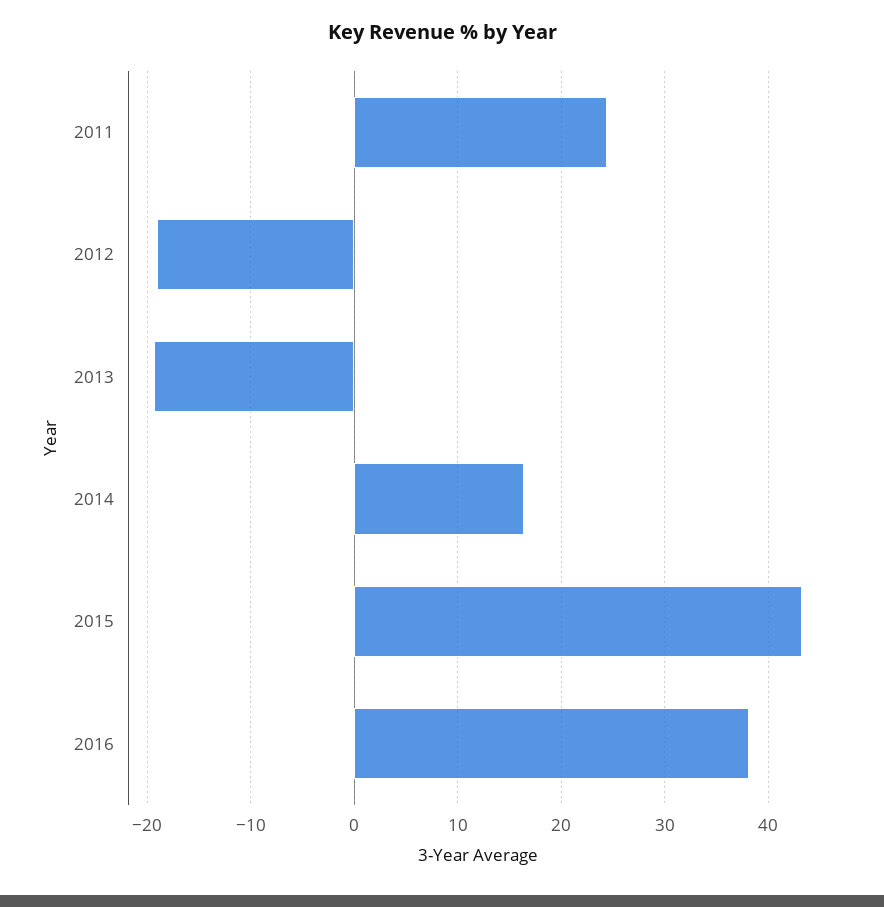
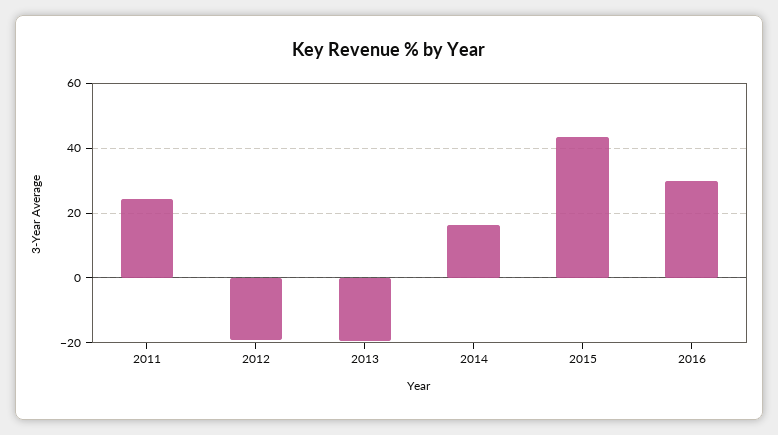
  {
    "2011": 24,
    "2012": -19,
    "2013": -19,
    "2014": 16,
    "2015": 43,
-   "2016": 38
+   "2016": 30
  }

